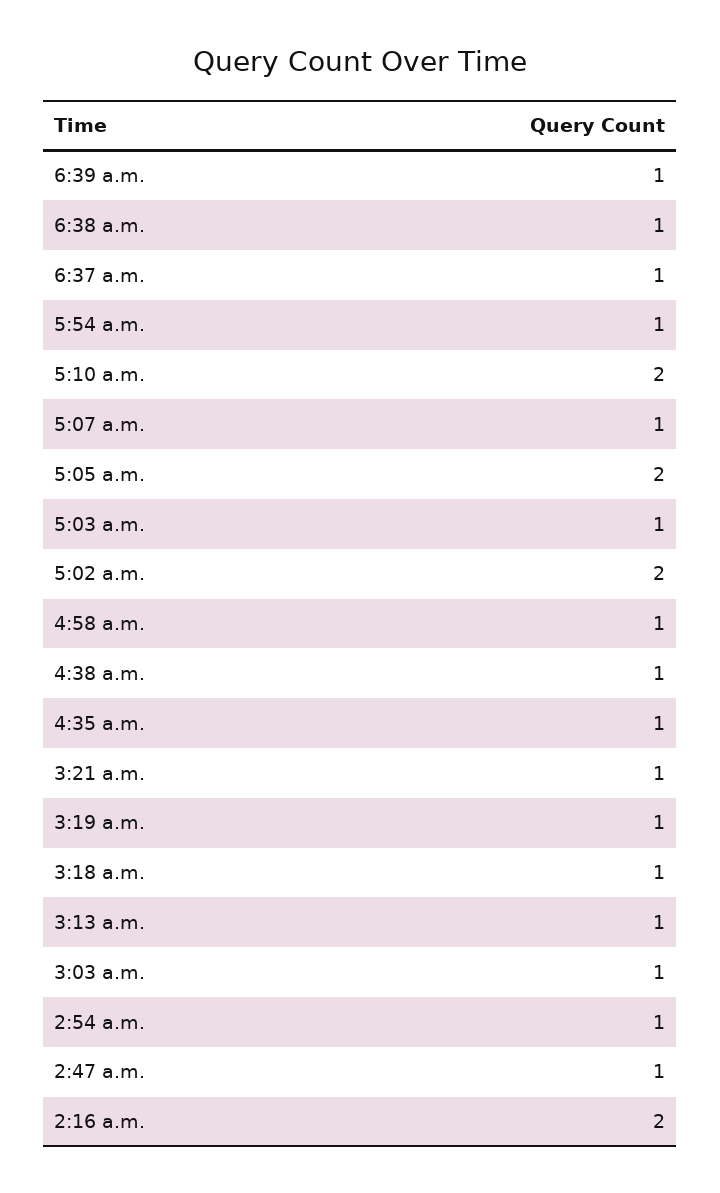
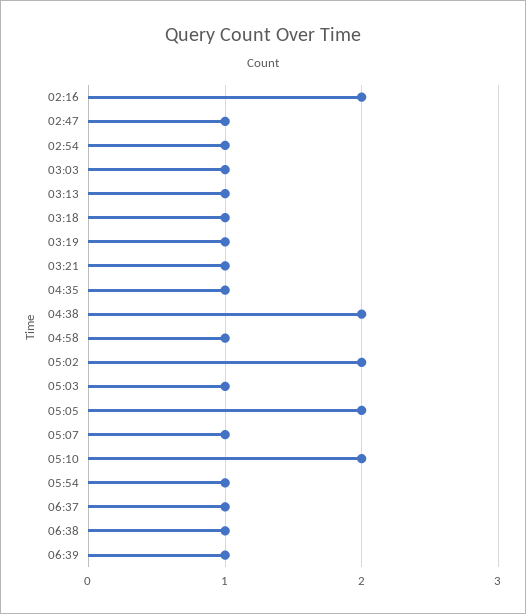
  {
    "6:39 a.m.": 1,
    "6:38 a.m.": 1,
    "6:37 a.m.": 1,
    "5:54 a.m.": 1,
    "5:10 a.m.": 2,
    "5:07 a.m.": 1,
    "5:05 a.m.": 2,
    "5:03 a.m.": 1,
    "5:02 a.m.": 2,
    "4:58 a.m.": 1,
-   "4:38 a.m.": 1,
+   "4:38 a.m.": 2,
    "4:35 a.m.": 1,
    "3:21 a.m.": 1,
    "3:19 a.m.": 1,
    "3:18 a.m.": 1,
    "3:13 a.m.": 1,
    "3:03 a.m.": 1,
    "2:54 a.m.": 1,
    "2:47 a.m.": 1,
    "2:16 a.m.": 2
  }

